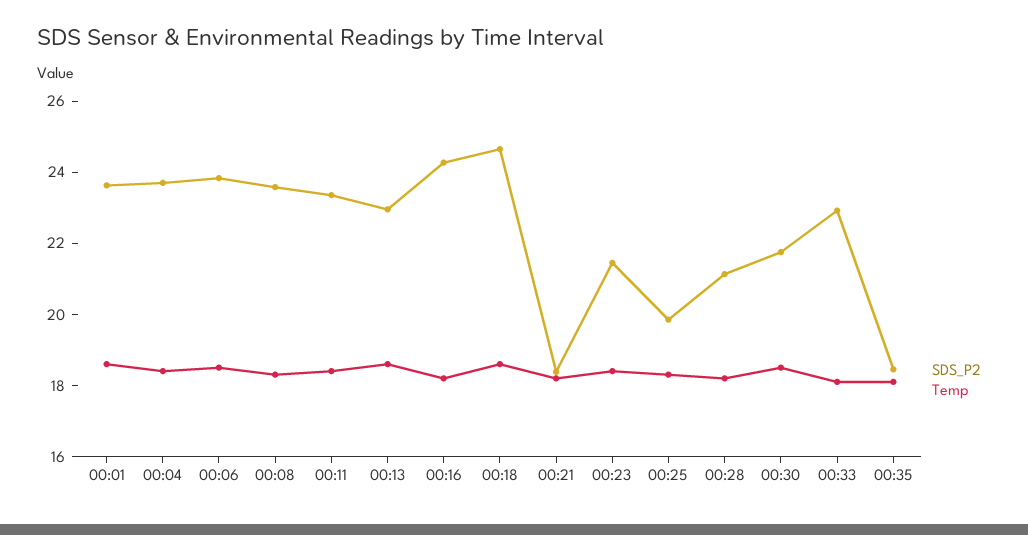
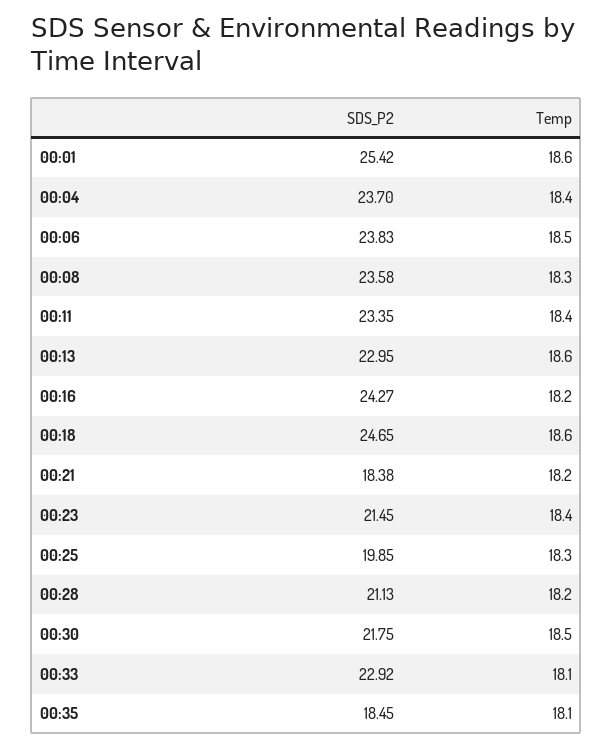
  {
    "SDS_P2": {
-     "00:01": 23.5,
+     "00:01": 25.42,
      "00:04": 23.7,
      "00:06": 23.83,
      "00:08": 23.58,
      "00:11": 23.35,
      "00:13": 22.95,
      "00:16": 24.27,
      "00:18": 24.65,
      "00:21": 18.38,
      "00:23": 21.45,
      "00:25": 19.85,
      "00:28": 21.13,
      "00:30": 21.75,
      "00:33": 22.92,
      "00:35": 18.45
    },
    "Temp": {
      "00:01": 18.6,
      "00:04": 18.4,
      "00:06": 18.5,
      "00:08": 18.3,
      "00:11": 18.4,
      "00:13": 18.6,
      "00:16": 18.2,
      "00:18": 18.6,
      "00:21": 18.2,
      "00:23": 18.4,
      "00:25": 18.3,
      "00:28": 18.2,
      "00:30": 18.5,
      "00:33": 18.1,
      "00:35": 18.1
    }
  }

